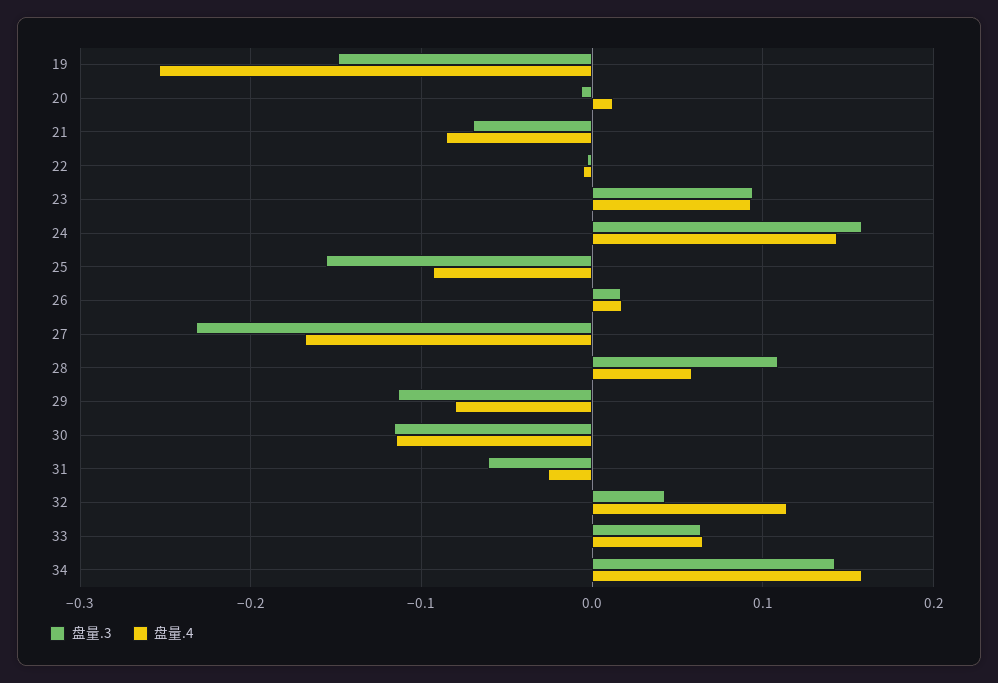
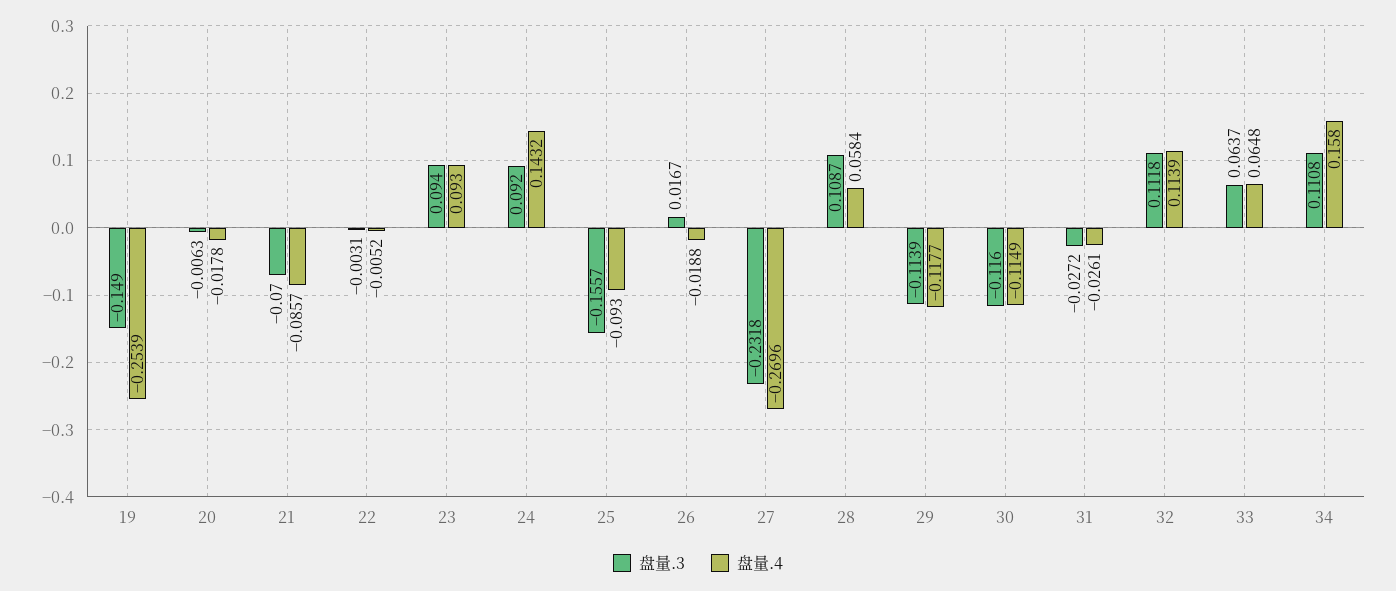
  {
    "盘量.3": {
      "19": -0.149,
      "20": -0.0063,
      "21": -0.07,
      "22": -0.0031,
      "23": 0.094,
-     "24": 0.16,
+     "24": 0.092,
      "25": -0.1557,
      "26": 0.0167,
      "27": -0.2318,
      "28": 0.1087,
      "29": -0.1139,
      "30": -0.116,
-     "31": -0.06,
+     "31": -0.0272,
-     "32": 0.04,
+     "32": 0.1118,
      "33": 0.0637,
-     "34": 0.14
+     "34": 0.1108
    },
    "盘量.4": {
      "19": -0.2539,
-     "20": 0.01,
+     "20": -0.0178,
      "21": -0.0857,
      "22": -0.0052,
      "23": 0.093,
      "24": 0.1432,
      "25": -0.093,
-     "26": 0.02,
+     "26": -0.0188,
-     "27": -0.17,
+     "27": -0.2696,
      "28": 0.0584,
-     "29": -0.08,
+     "29": -0.1177,
      "30": -0.1149,
      "31": -0.0261,
      "32": 0.1139,
      "33": 0.0648,
      "34": 0.158
    }
  }

